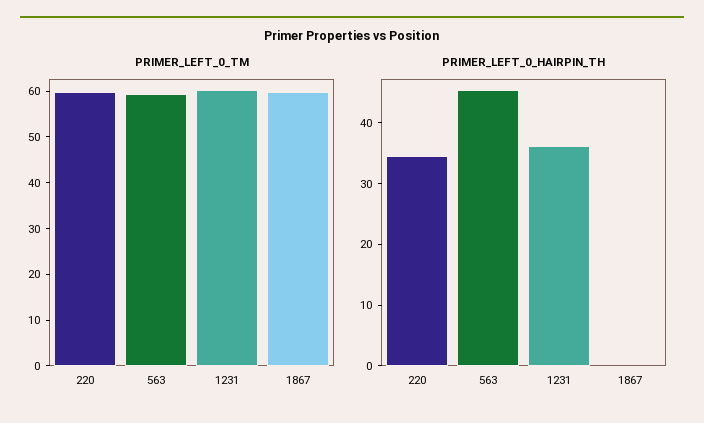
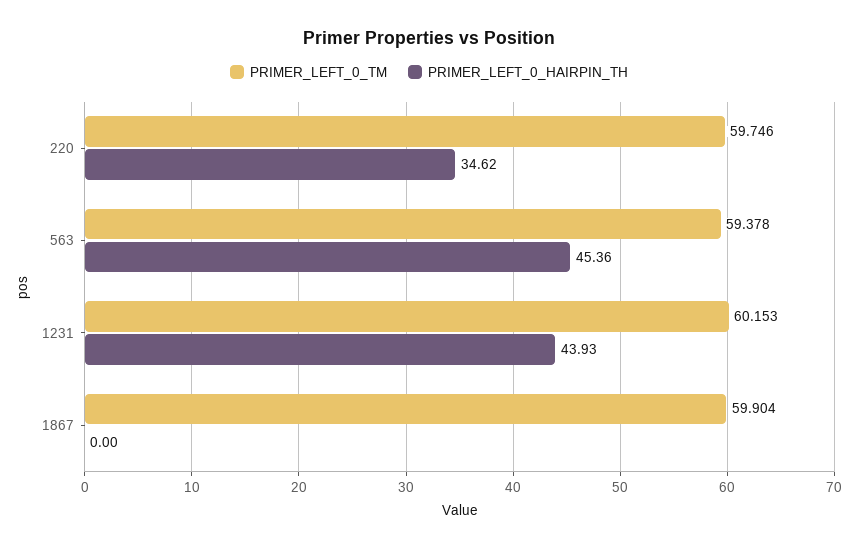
  {
    "PRIMER_LEFT_0_TM": {
      "220": 59.746,
      "563": 59.378,
      "1231": 60.153,
      "1867": 59.904
    },
    "PRIMER_LEFT_0_HAIRPIN_TH": {
      "220": 34.62,
      "563": 45.36,
-     "1231": 36,
+     "1231": 43.93,
      "1867": 0
    }
  }

